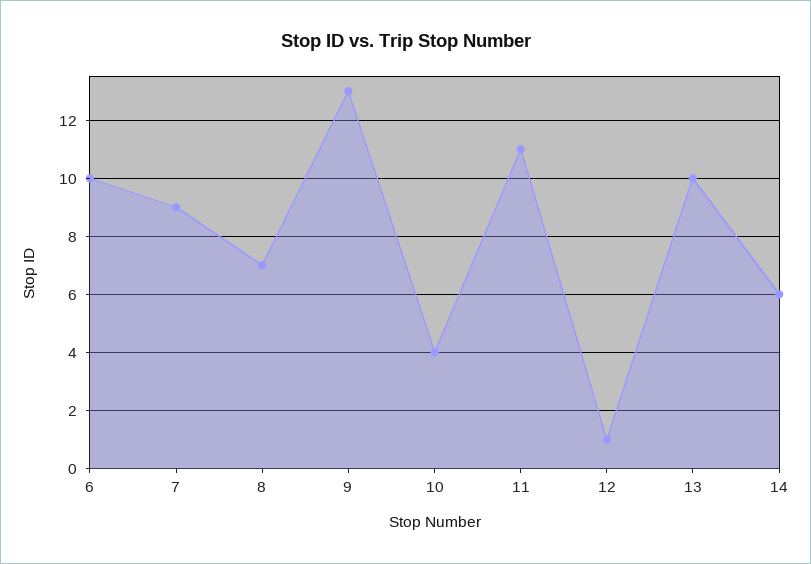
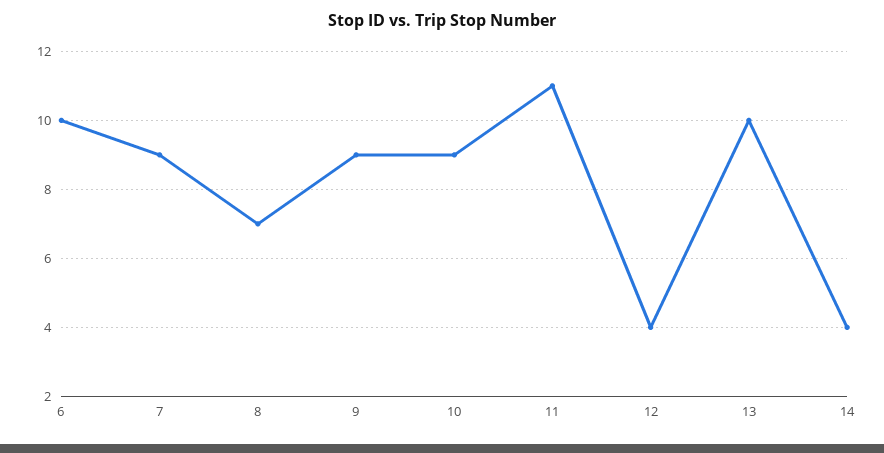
  {
    "6": 10,
    "7": 9,
    "8": 7,
-   "9": 13,
+   "9": 9,
-   "10": 4,
+   "10": 9,
    "11": 11,
-   "12": 1,
+   "12": 4,
    "13": 10,
-   "14": 6
+   "14": 4
  }

